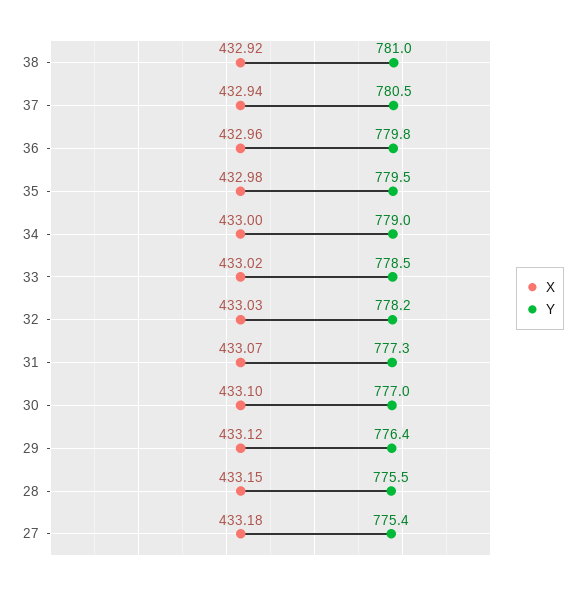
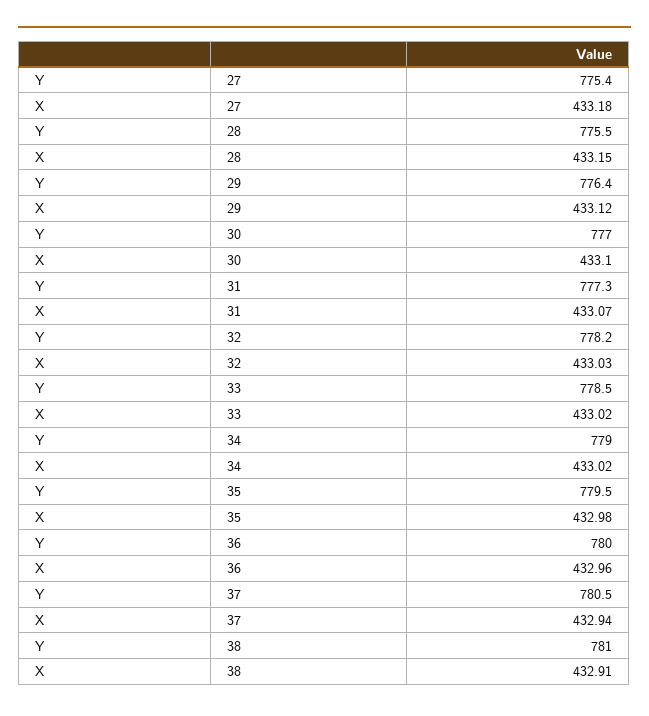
  {
    "X": {
-     "38": 432.92,
+     "38": 432.91,
      "37": 432.94,
      "36": 432.96,
      "35": 432.98,
-     "34": 433,
+     "34": 433.02,
      "33": 433.02,
      "32": 433.03,
      "31": 433.07,
      "30": 433.1,
      "29": 433.12,
      "28": 433.15,
      "27": 433.18
    },
    "Y": {
      "38": 781,
      "37": 780.5,
-     "36": 779.8,
+     "36": 780,
      "35": 779.5,
      "34": 779,
      "33": 778.5,
      "32": 778.2,
      "31": 777.3,
      "30": 777,
      "29": 776.4,
      "28": 775.5,
      "27": 775.4
    }
  }

